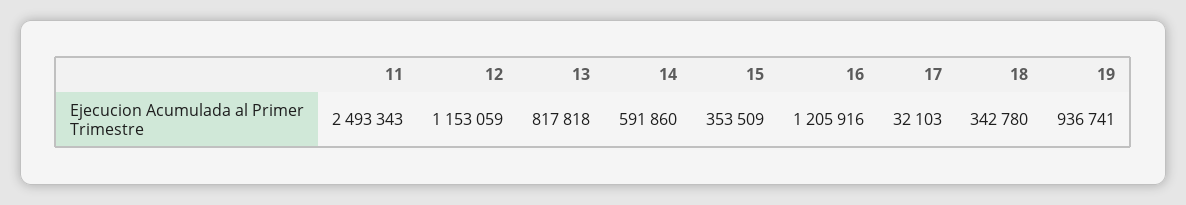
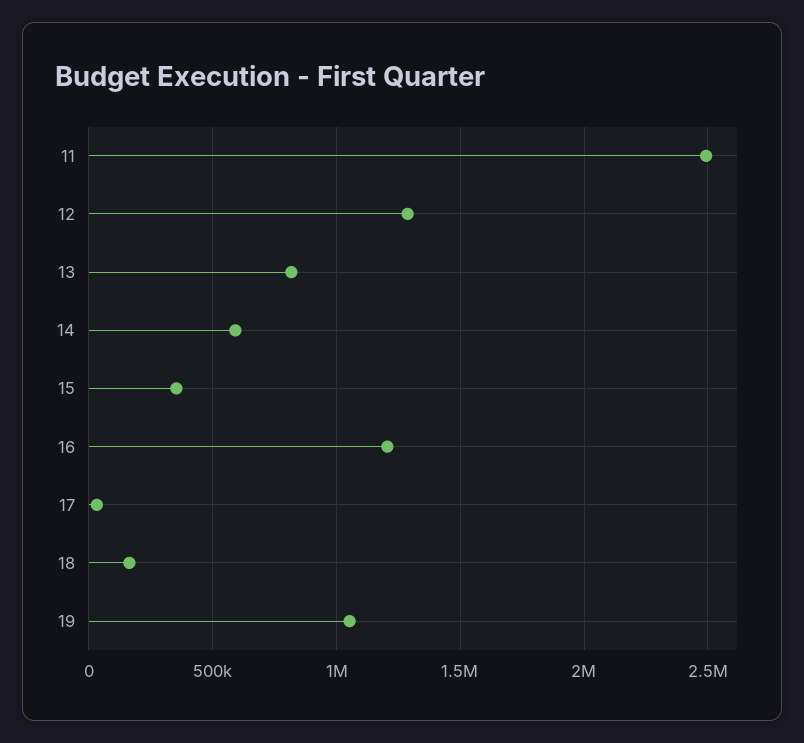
  {
    "11": 2493343,
-   "12": 1153059,
+   "12": 1300000,
    "13": 817818,
    "14": 591860,
    "15": 353509,
    "16": 1205916,
    "17": 32103,
-   "18": 342780,
+   "18": 150000,
-   "19": 936741
+   "19": 1050000
  }

